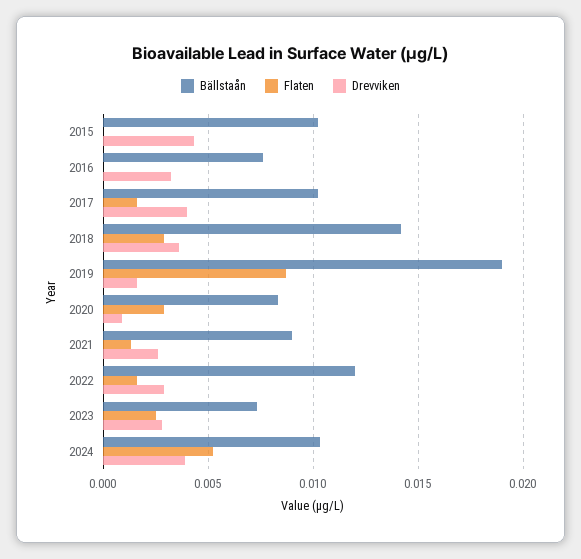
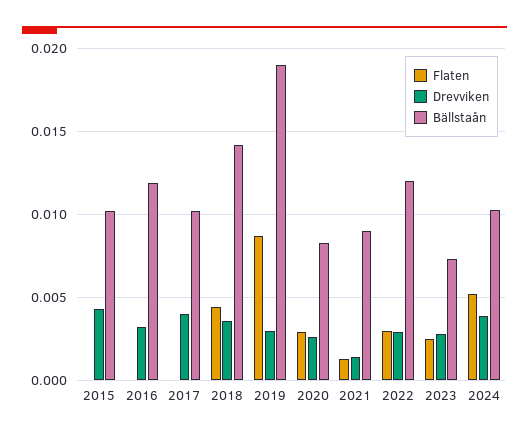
  {
    "Bällstaån": {
      "2015": 0.01,
-     "2016": 0.0075,
+     "2016": 0.012,
      "2017": 0.01,
      "2018": 0.014,
      "2019": 0.019,
      "2020": 0.0085,
      "2021": 0.009,
      "2022": 0.012,
      "2023": 0.0075,
      "2024": 0.0105
    },
    "Flaten": {
      "2015": 0,
      "2016": 0,
-     "2017": 0.0015,
+     "2017": 0,
-     "2018": 0.003,
+     "2018": 0.0045,
      "2019": 0.0085,
      "2020": 0.003,
      "2021": 0.0015,
-     "2022": 0.0015,
+     "2022": 0.003,
      "2023": 0.0025,
      "2024": 0.005
    },
    "Drevviken": {
      "2015": 0.0045,
      "2016": 0.003,
      "2017": 0.004,
      "2018": 0.0035,
-     "2019": 0.0015,
+     "2019": 0.003,
-     "2020": 0.001,
+     "2020": 0.0025,
-     "2021": 0.0025,
+     "2021": 0.0015,
      "2022": 0.003,
      "2023": 0.003,
      "2024": 0.004
    }
  }

